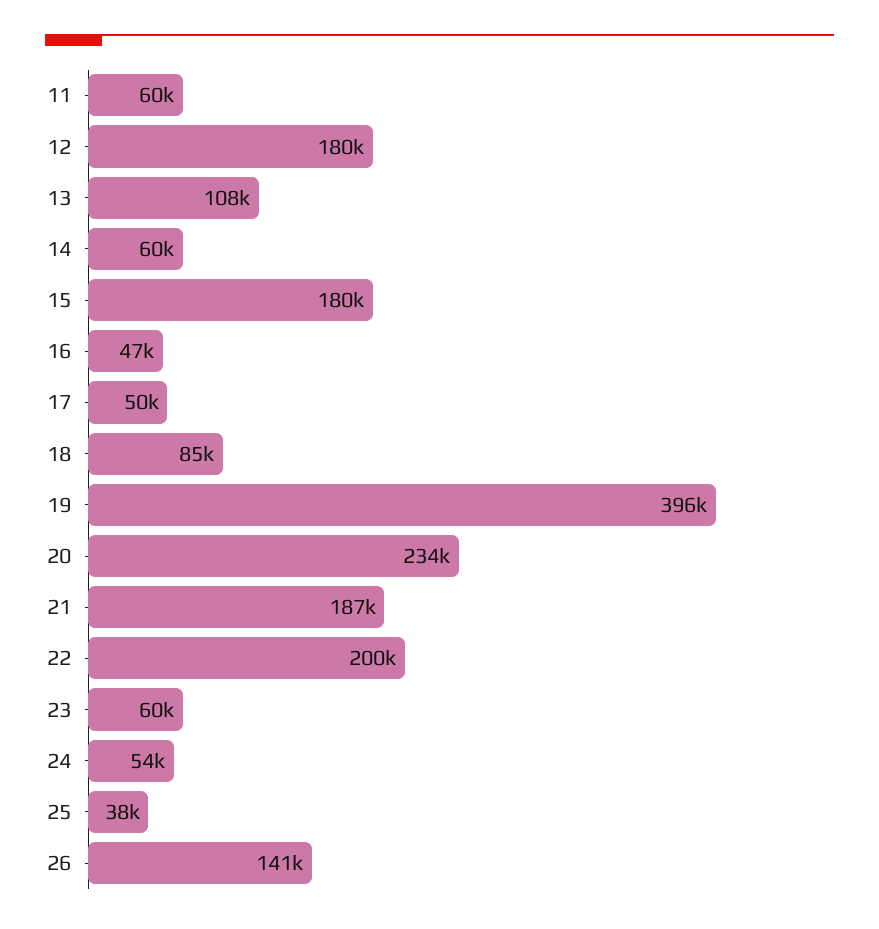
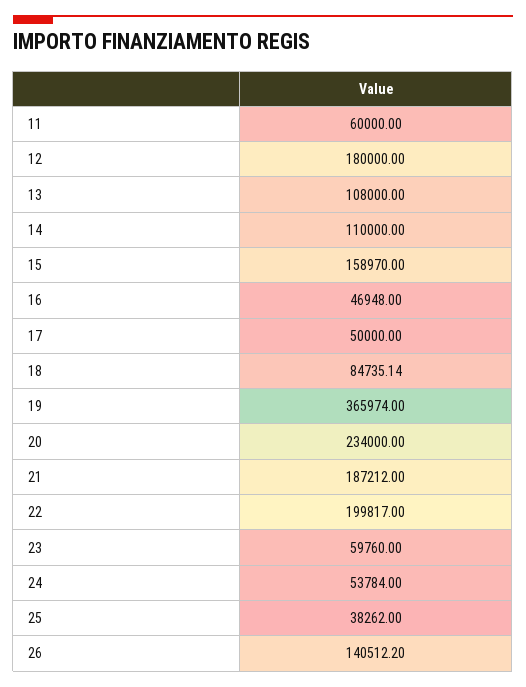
  {
    "11": 60000,
    "12": 180000,
    "13": 108000,
-   "14": 60000,
+   "14": 110000,
-   "15": 180000,
+   "15": 158970,
    "16": 46948,
    "17": 50000,
    "18": 84735.14,
-   "19": 396000,
+   "19": 365974,
    "20": 234000,
    "21": 187212,
    "22": 199817,
    "23": 59760,
    "24": 53784,
    "25": 38262,
    "26": 140512.2
  }

